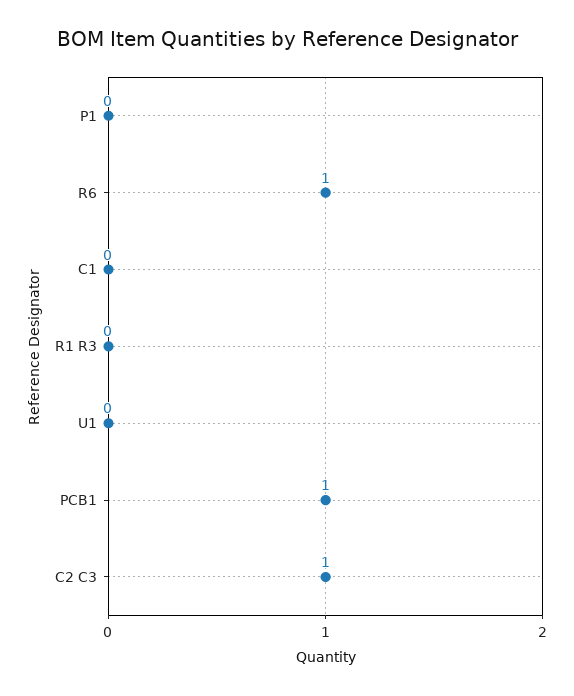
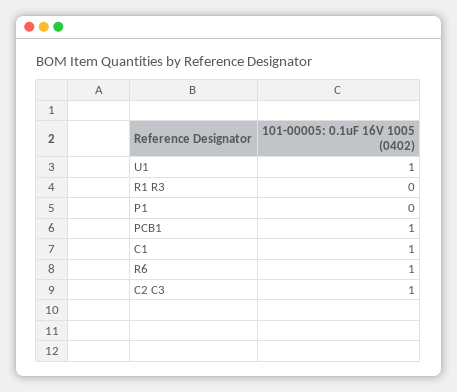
  {
    "P1": 0,
    "R6": 1,
-   "C1": 0,
+   "C1": 1,
    "R1 R3": 0,
-   "U1": 0,
+   "U1": 1,
    "PCB1": 1,
    "C2 C3": 1
  }

